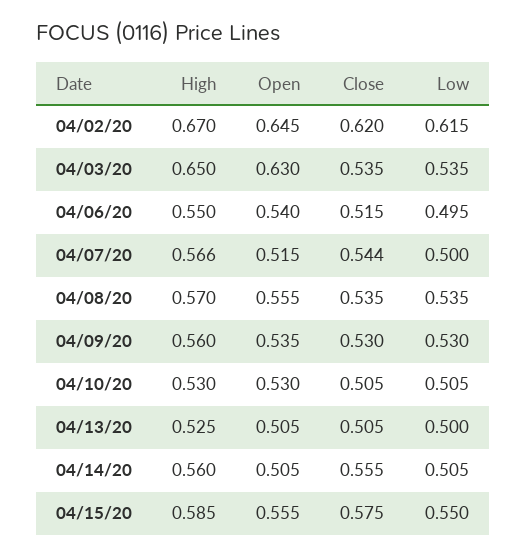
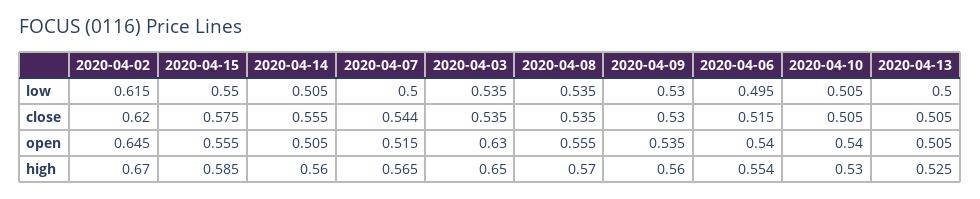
  {
    "High": {
      "04/02/20": 0.67,
      "04/03/20": 0.65,
-     "04/06/20": 0.55,
+     "04/06/20": 0.554,
-     "04/07/20": 0.566,
+     "04/07/20": 0.565,
      "04/08/20": 0.57,
      "04/09/20": 0.56,
      "04/10/20": 0.53,
      "04/13/20": 0.525,
      "04/14/20": 0.56,
      "04/15/20": 0.585
    },
    "Open": {
      "04/02/20": 0.645,
      "04/03/20": 0.63,
      "04/06/20": 0.54,
      "04/07/20": 0.515,
      "04/08/20": 0.555,
      "04/09/20": 0.535,
-     "04/10/20": 0.53,
+     "04/10/20": 0.54,
      "04/13/20": 0.505,
      "04/14/20": 0.505,
      "04/15/20": 0.555
    },
    "Close": {
      "04/02/20": 0.62,
      "04/03/20": 0.535,
      "04/06/20": 0.515,
      "04/07/20": 0.544,
      "04/08/20": 0.535,
      "04/09/20": 0.53,
      "04/10/20": 0.505,
      "04/13/20": 0.505,
      "04/14/20": 0.555,
      "04/15/20": 0.575
    },
    "Low": {
      "04/02/20": 0.615,
      "04/03/20": 0.535,
      "04/06/20": 0.495,
      "04/07/20": 0.5,
      "04/08/20": 0.535,
      "04/09/20": 0.53,
      "04/10/20": 0.505,
      "04/13/20": 0.5,
      "04/14/20": 0.505,
      "04/15/20": 0.55
    }
  }

